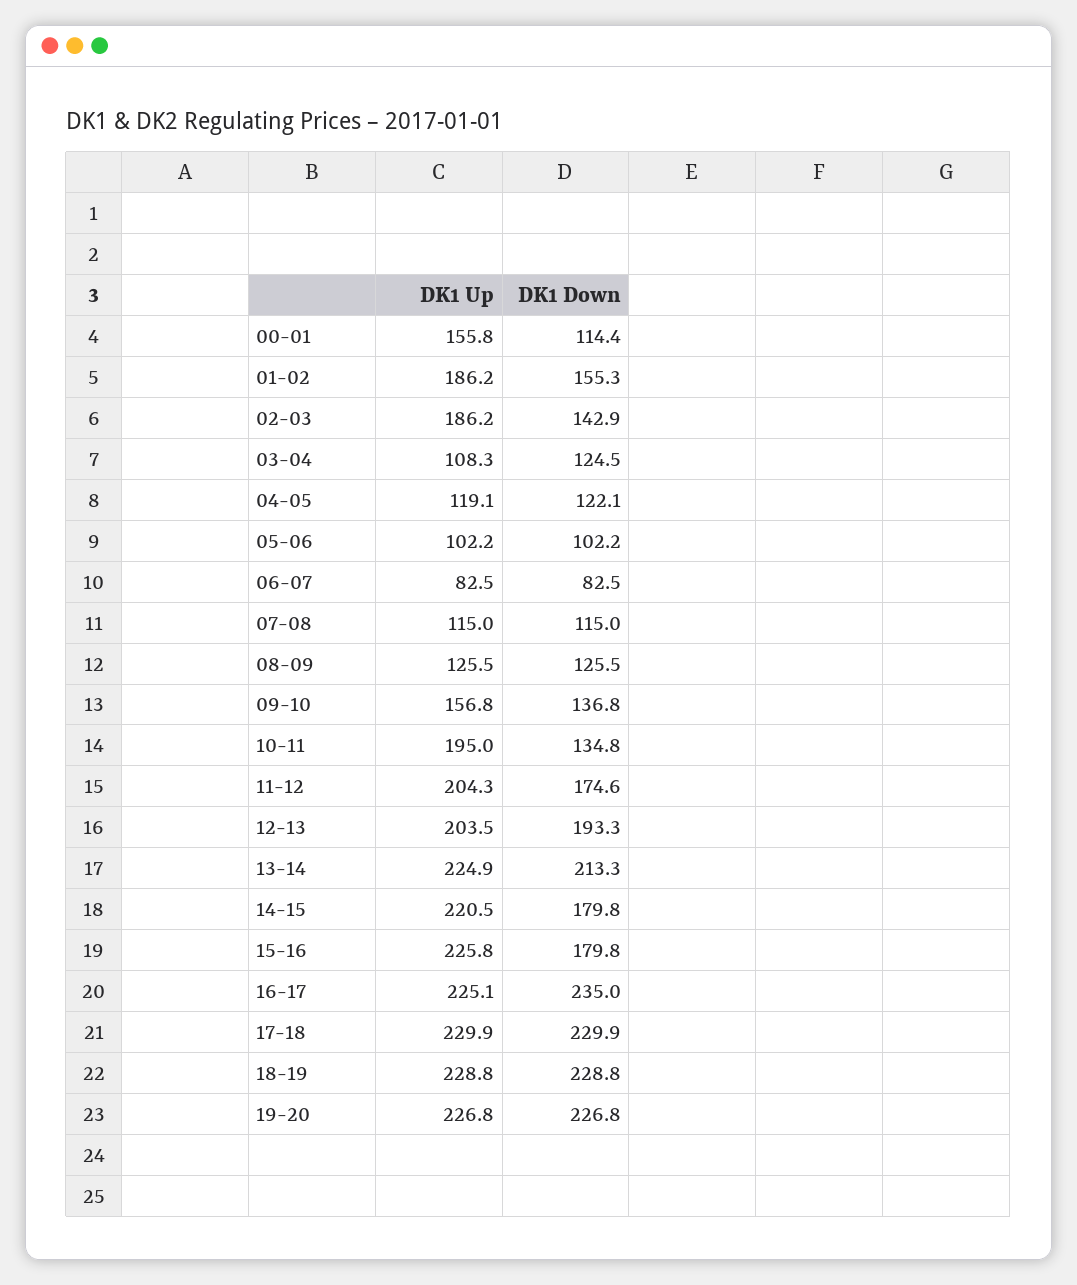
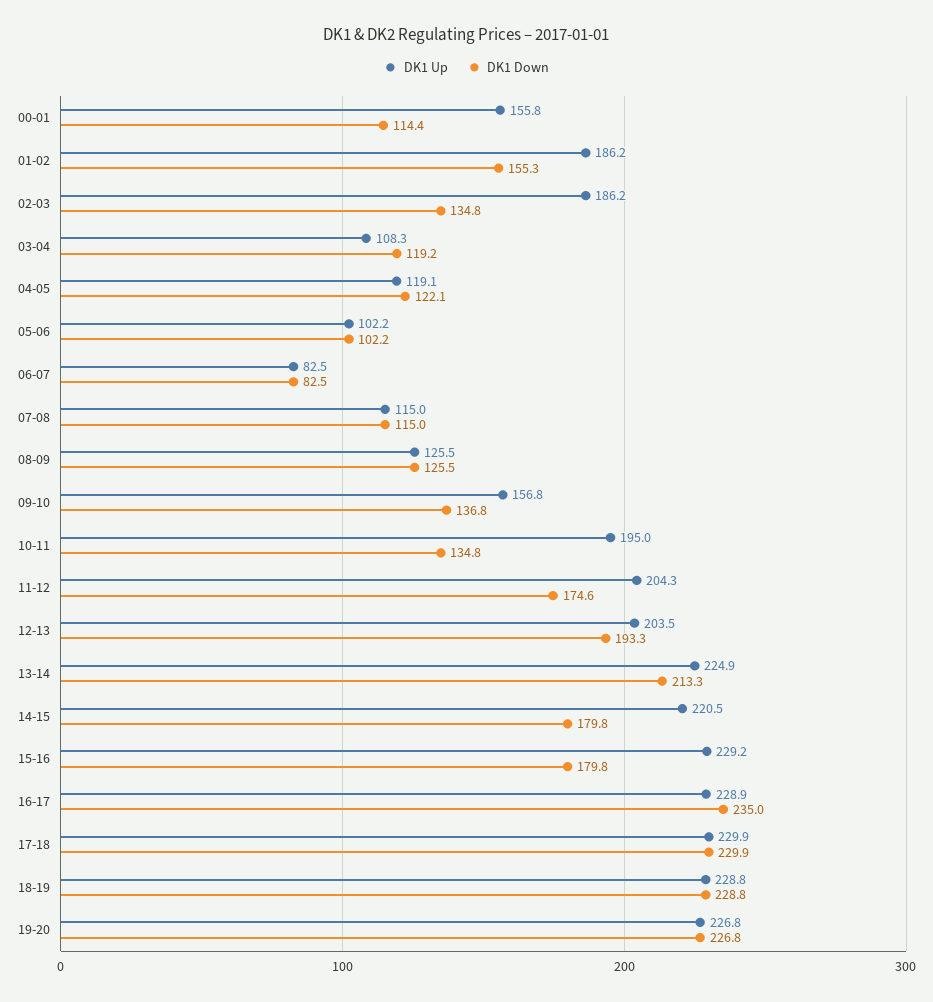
  {
    "DK1 Up": {
      "00-01": 155.8,
      "01-02": 186.2,
      "02-03": 186.2,
      "03-04": 108.3,
      "04-05": 119.1,
      "05-06": 102.2,
      "06-07": 82.5,
      "07-08": 115,
      "08-09": 125.5,
      "09-10": 156.8,
      "10-11": 195,
      "11-12": 204.3,
      "12-13": 203.5,
      "13-14": 224.9,
      "14-15": 220.5,
-     "15-16": 225.8,
+     "15-16": 229.2,
-     "16-17": 225.1,
+     "16-17": 228.9,
      "17-18": 229.9,
      "18-19": 228.8,
      "19-20": 226.8
    },
    "DK1 Down": {
      "00-01": 114.4,
      "01-02": 155.3,
-     "02-03": 142.9,
+     "02-03": 134.8,
-     "03-04": 124.5,
+     "03-04": 119.2,
      "04-05": 122.1,
      "05-06": 102.2,
      "06-07": 82.5,
      "07-08": 115,
      "08-09": 125.5,
      "09-10": 136.8,
      "10-11": 134.8,
      "11-12": 174.6,
      "12-13": 193.3,
      "13-14": 213.3,
      "14-15": 179.8,
      "15-16": 179.8,
      "16-17": 235,
      "17-18": 229.9,
      "18-19": 228.8,
      "19-20": 226.8
    }
  }

